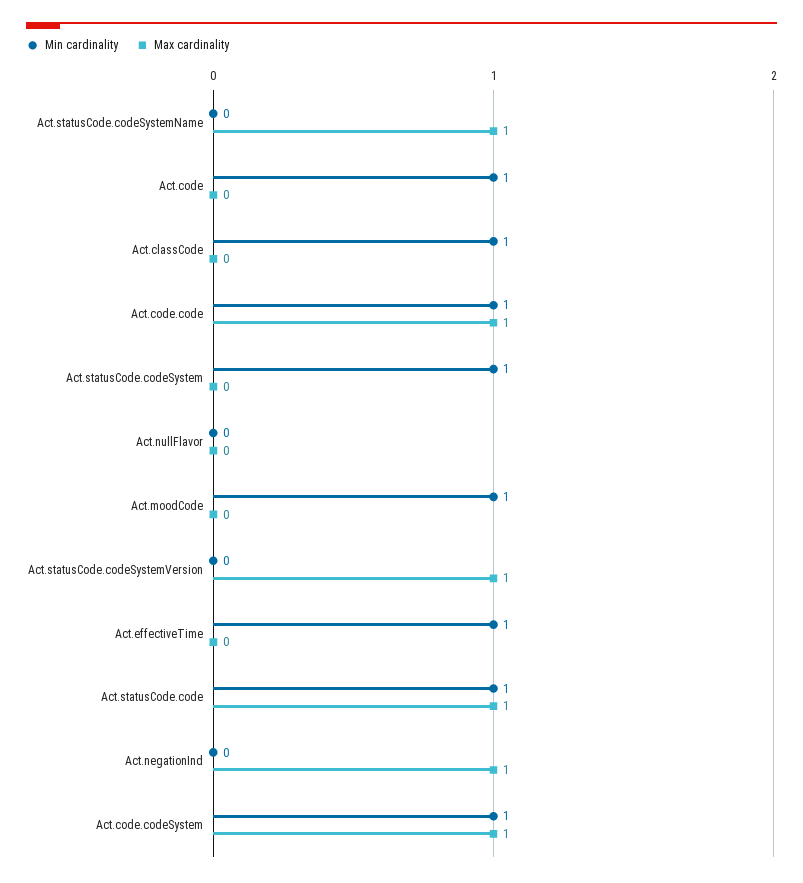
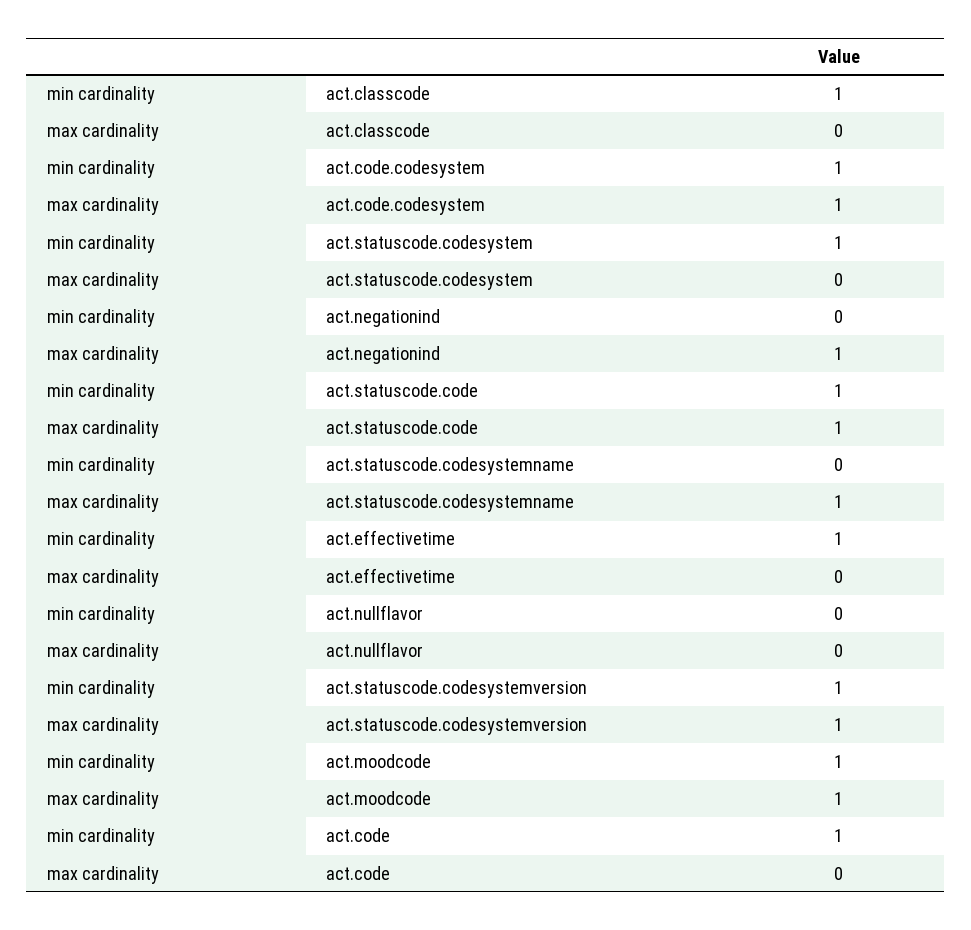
  {
    "Min cardinality": {
      "Act.statusCode.codeSystemName": 0,
      "Act.code": 1,
      "Act.classCode": 1,
-     "Act.code.code": 1,
      "Act.statusCode.codeSystem": 1,
      "Act.nullFlavor": 0,
      "Act.moodCode": 1,
-     "Act.statusCode.codeSystemVersion": 0,
+     "Act.statusCode.codeSystemVersion": 1,
      "Act.effectiveTime": 1,
      "Act.statusCode.code": 1,
      "Act.negationInd": 0,
      "Act.code.codeSystem": 1
    },
    "Max cardinality": {
      "Act.statusCode.codeSystemName": 1,
      "Act.code": 0,
      "Act.classCode": 0,
-     "Act.code.code": 1,
      "Act.statusCode.codeSystem": 0,
      "Act.nullFlavor": 0,
-     "Act.moodCode": 0,
+     "Act.moodCode": 1,
      "Act.statusCode.codeSystemVersion": 1,
      "Act.effectiveTime": 0,
      "Act.statusCode.code": 1,
      "Act.negationInd": 1,
      "Act.code.codeSystem": 1
    }
  }

